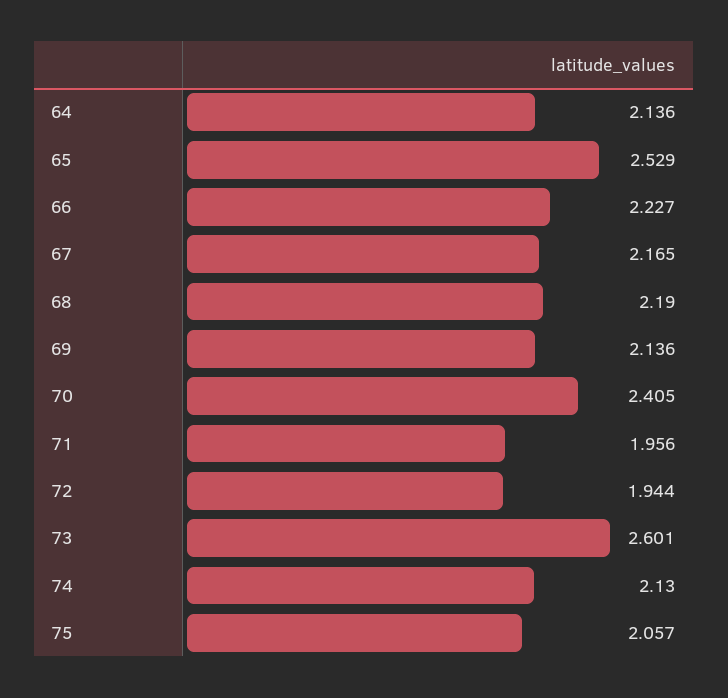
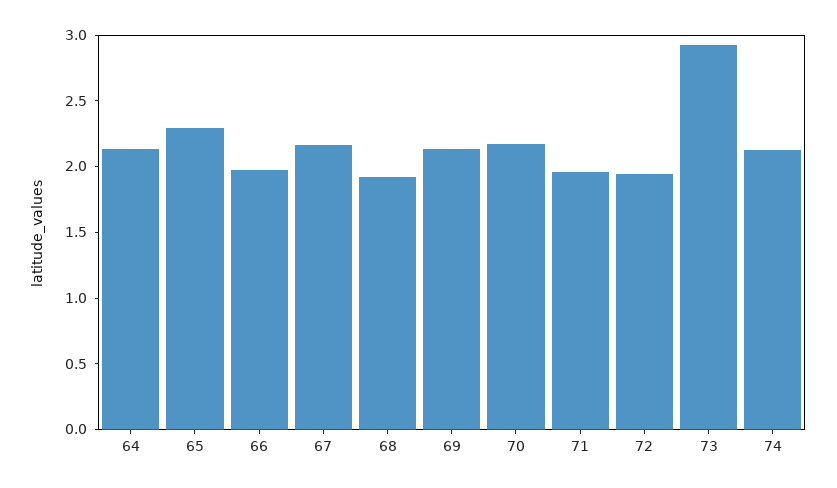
  {
    "64": 2.136,
-   "65": 2.529,
+   "65": 2.3,
-   "66": 2.227,
+   "66": 2,
    "67": 2.165,
-   "68": 2.19,
+   "68": 1.9,
    "69": 2.136,
-   "70": 2.405,
+   "70": 2.2,
    "71": 1.956,
    "72": 1.944,
-   "73": 2.601,
+   "73": 2.9,
-   "74": 2.13,
+   "74": 2.13
-   "75": 2.057
  }

